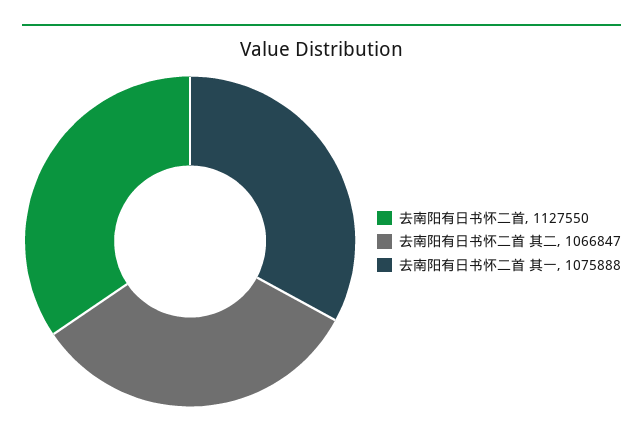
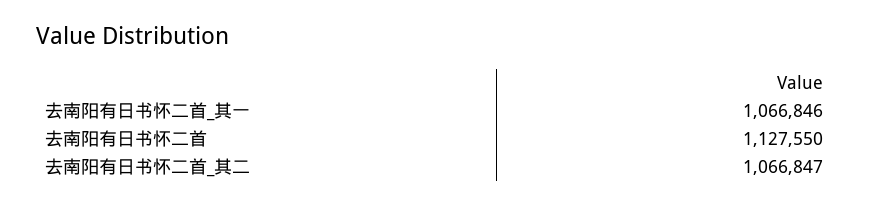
  {
    "去南阳有日书怀二首": 1127550,
    "去南阳有日书怀二首 其二": 1066847,
-   "去南阳有日书怀二首 其一": 1075888
+   "去南阳有日书怀二首 其一": 1066846
  }

